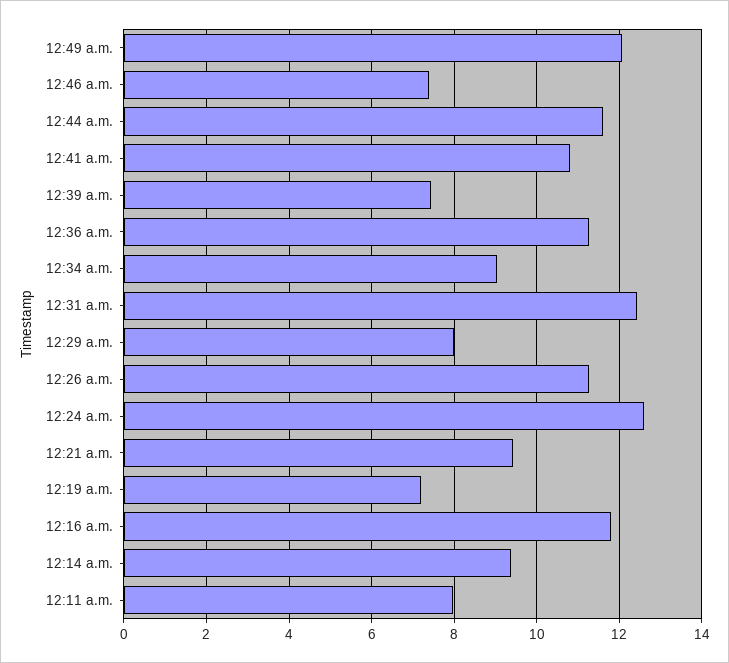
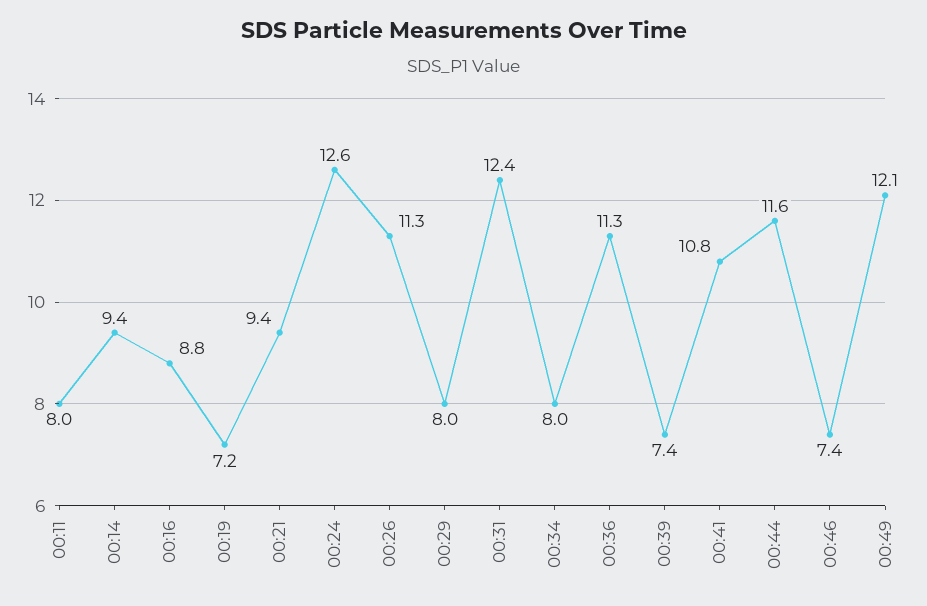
  {
    "12:49 a.m.": 12.1,
    "12:46 a.m.": 7.4,
    "12:44 a.m.": 11.6,
    "12:41 a.m.": 10.8,
    "12:39 a.m.": 7.4,
    "12:36 a.m.": 11.3,
-   "12:34 a.m.": 9,
+   "12:34 a.m.": 8,
    "12:31 a.m.": 12.4,
    "12:29 a.m.": 8,
    "12:26 a.m.": 11.3,
    "12:24 a.m.": 12.6,
    "12:21 a.m.": 9.4,
    "12:19 a.m.": 7.2,
-   "12:16 a.m.": 11.8,
+   "12:16 a.m.": 8.8,
    "12:14 a.m.": 9.4,
    "12:11 a.m.": 8
  }

